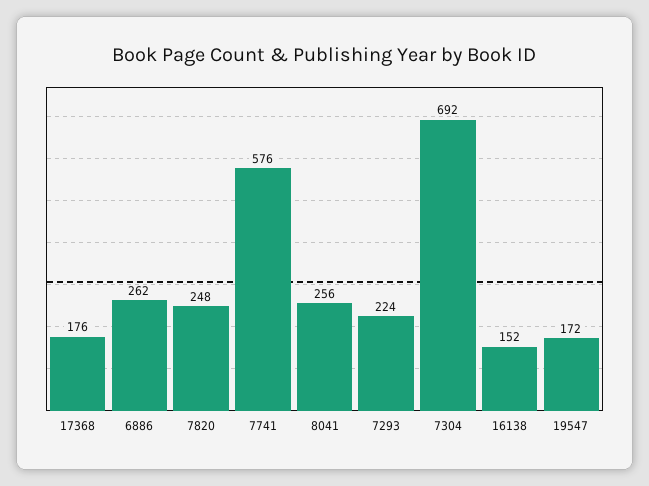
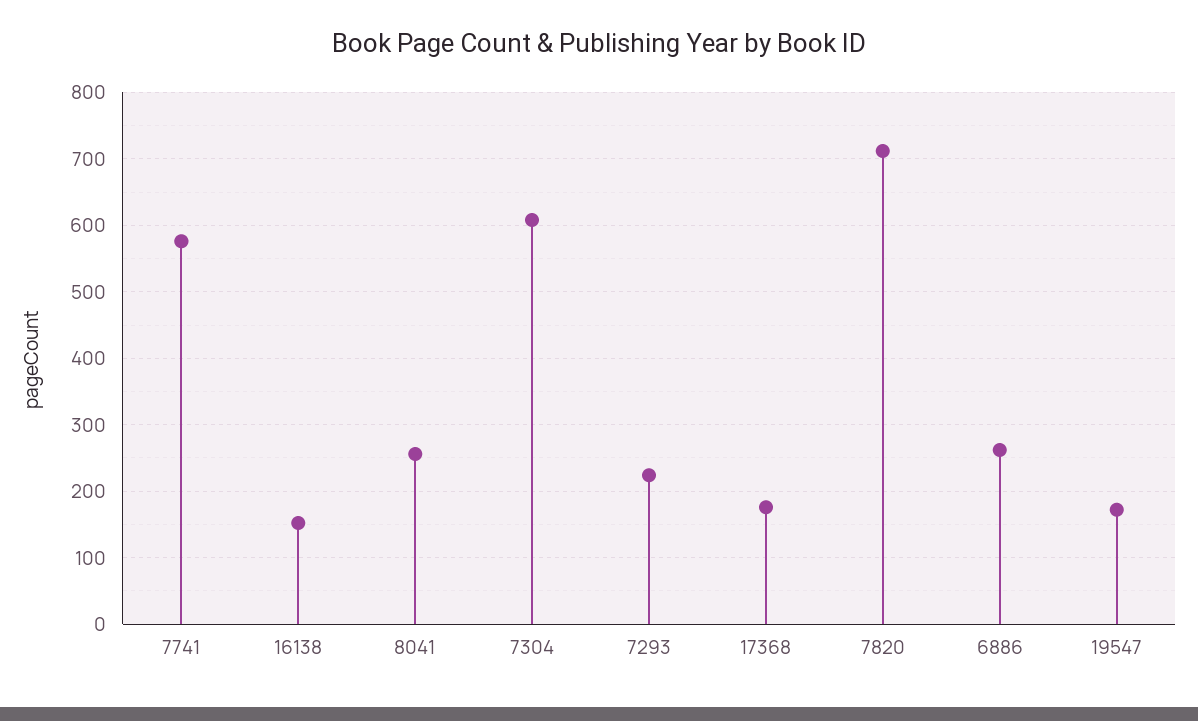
  {
    "17368": 176,
    "6886": 262,
-   "7820": 248,
+   "7820": 710,
    "7741": 576,
    "8041": 256,
    "7293": 224,
-   "7304": 692,
+   "7304": 610,
    "16138": 152,
    "19547": 172
  }

